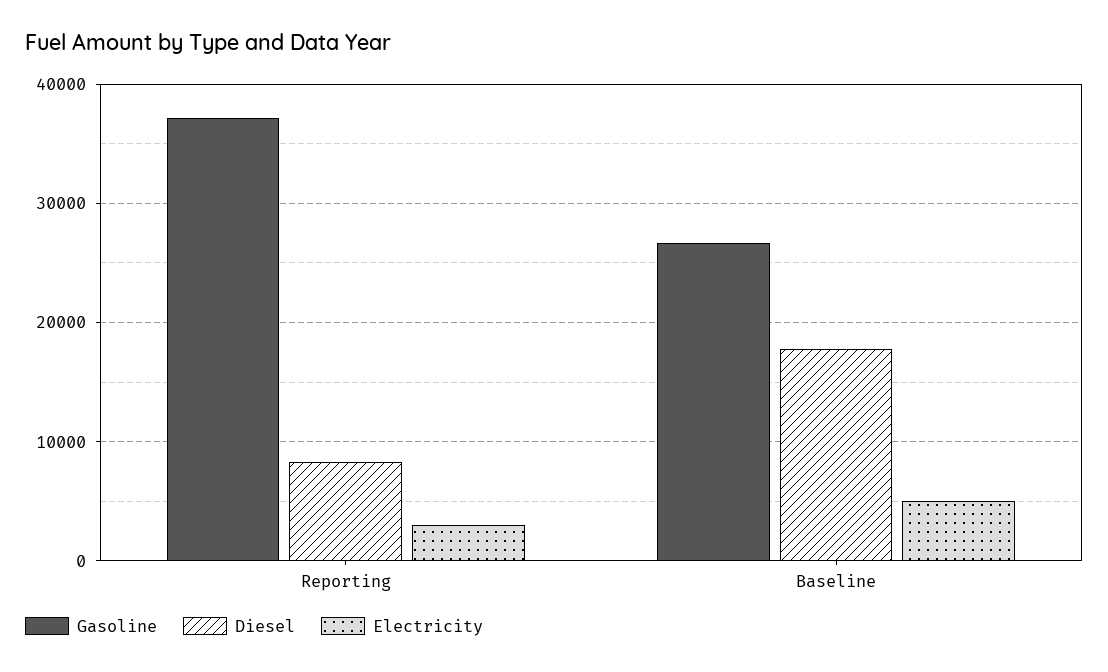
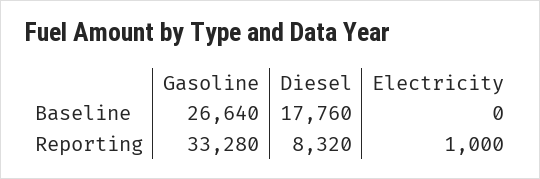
  {
    "Gasoline": {
-     "Reporting": 37000,
+     "Reporting": 33280,
      "Baseline": 26640
    },
    "Diesel": {
      "Reporting": 8320,
      "Baseline": 17760
    },
    "Electricity": {
-     "Reporting": 3000,
+     "Reporting": 1000,
-     "Baseline": 5000
+     "Baseline": 0
    }
  }

